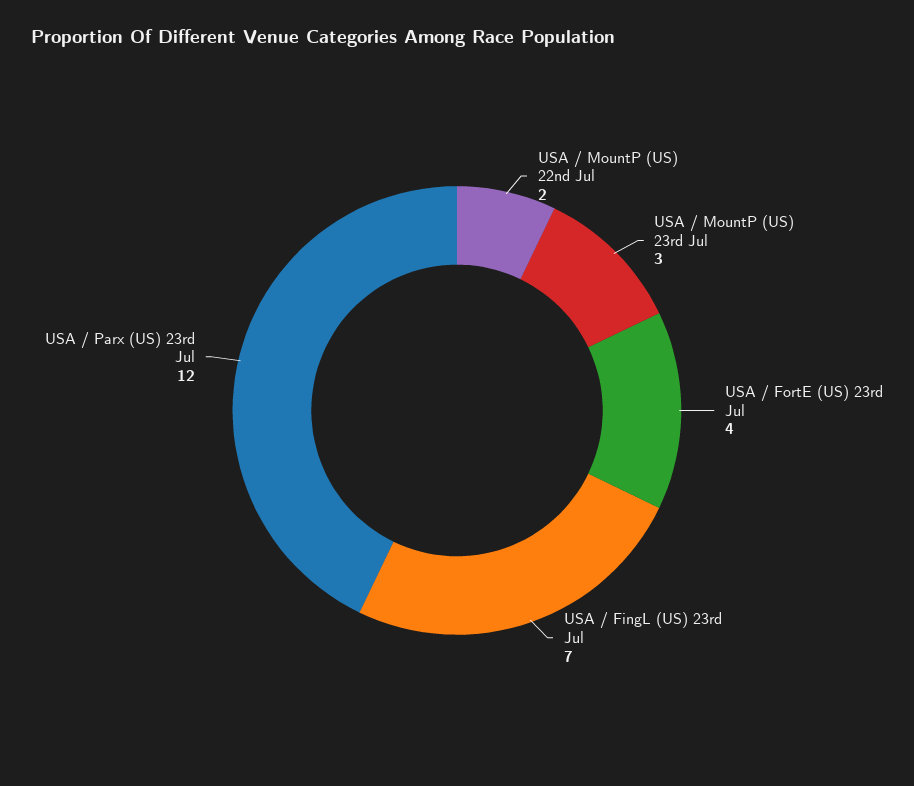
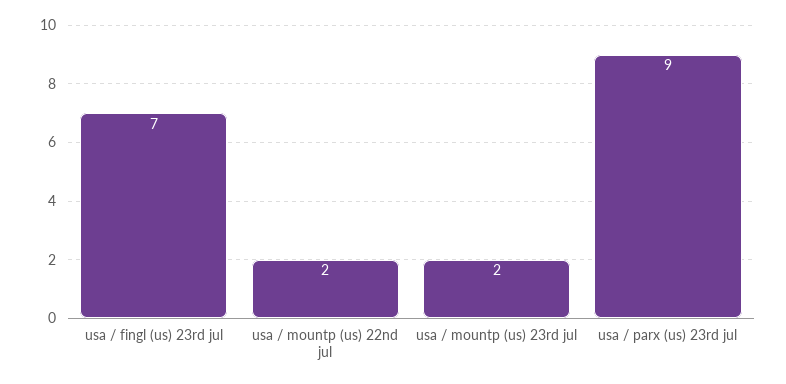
  {
    "USA / MountP (US) 22nd Jul": 2,
-   "USA / MountP (US) 23rd Jul": 3,
+   "USA / MountP (US) 23rd Jul": 2,
-   "USA / FortE (US) 23rd Jul": 4,
    "USA / FingL (US) 23rd Jul": 7,
-   "USA / Parx (US) 23rd Jul": 12
+   "USA / Parx (US) 23rd Jul": 9
  }

